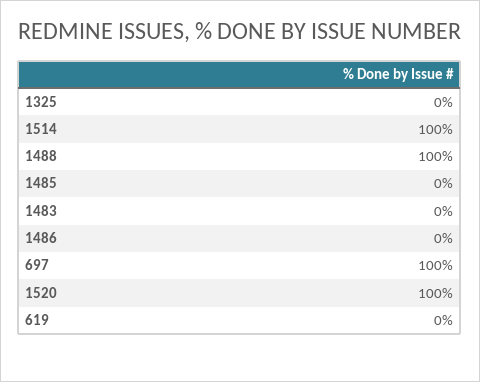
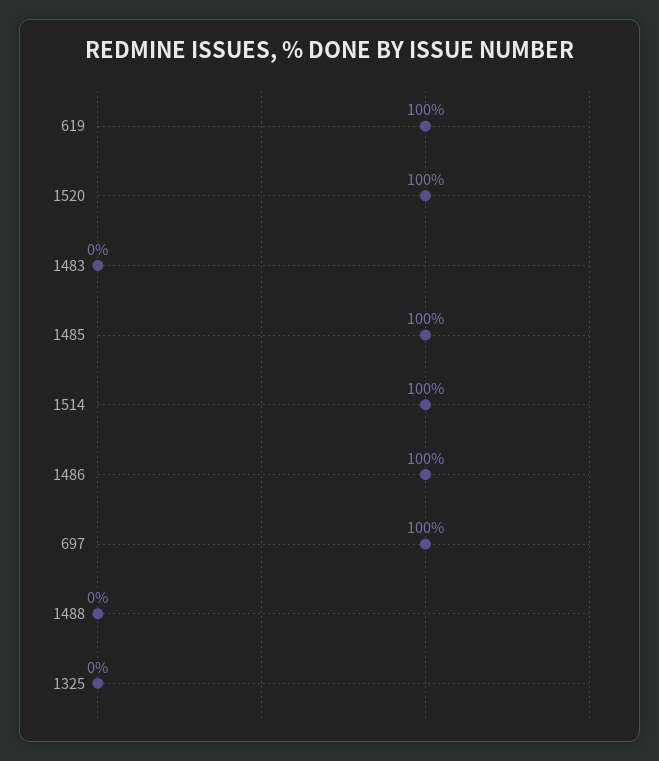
  {
    "1325": 0,
    "1514": 100,
-   "1488": 100,
+   "1488": 0,
-   "1485": 0,
+   "1485": 100,
    "1483": 0,
-   "1486": 0,
+   "1486": 100,
    "697": 100,
    "1520": 100,
-   "619": 0
+   "619": 100
  }

